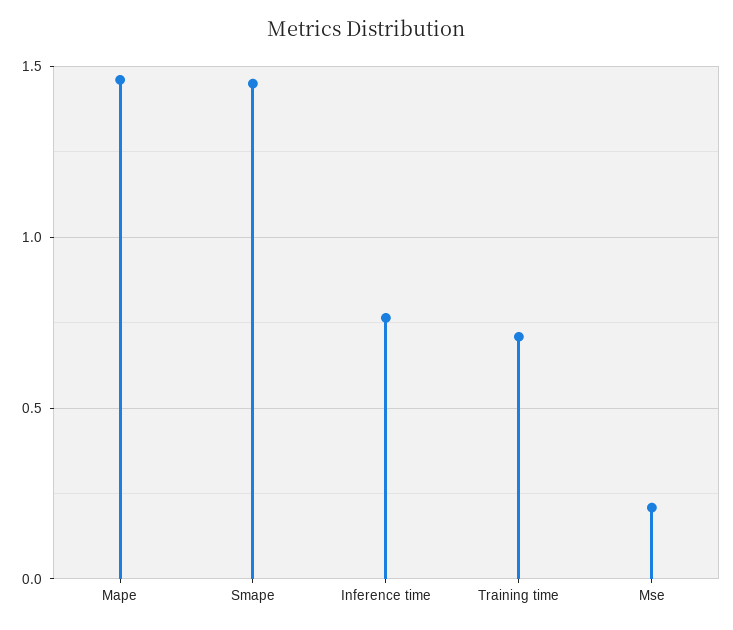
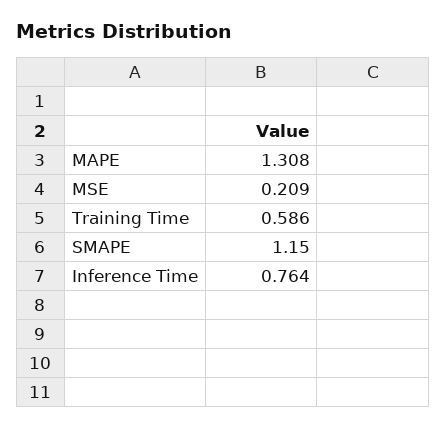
  {
-   "Mape": 1.45,
+   "Mape": 1.308,
-   "Smape": 1.45,
+   "Smape": 1.15,
    "Inference time": 0.764,
-   "Training time": 0.7,
+   "Training time": 0.586,
    "Mse": 0.209
  }

